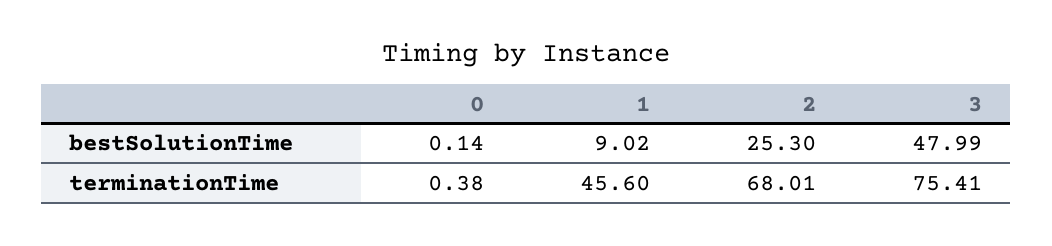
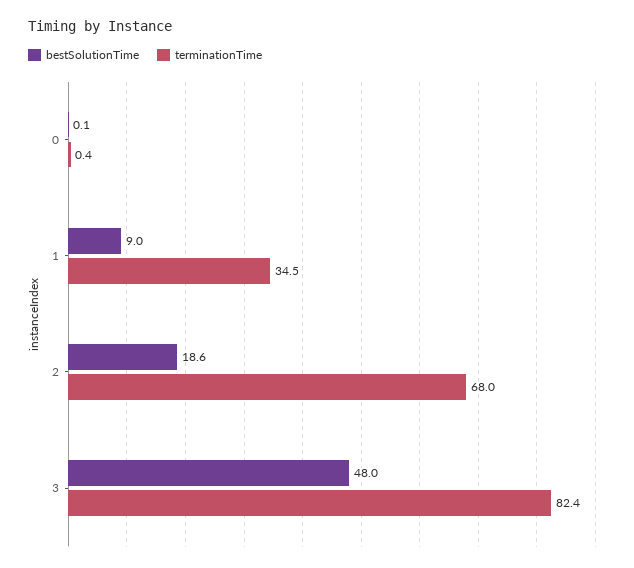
  {
    "bestSolutionTime": {
      "0": 0.14,
      "1": 9.02,
-     "2": 25.3,
+     "2": 18.6,
      "3": 47.99
    },
    "terminationTime": {
      "0": 0.38,
-     "1": 45.6,
+     "1": 34.5,
      "2": 68.01,
-     "3": 75.41
+     "3": 82.4
    }
  }

